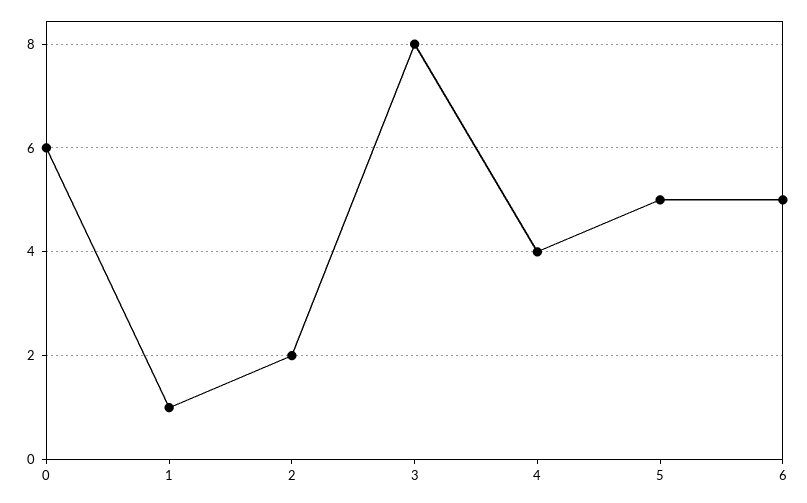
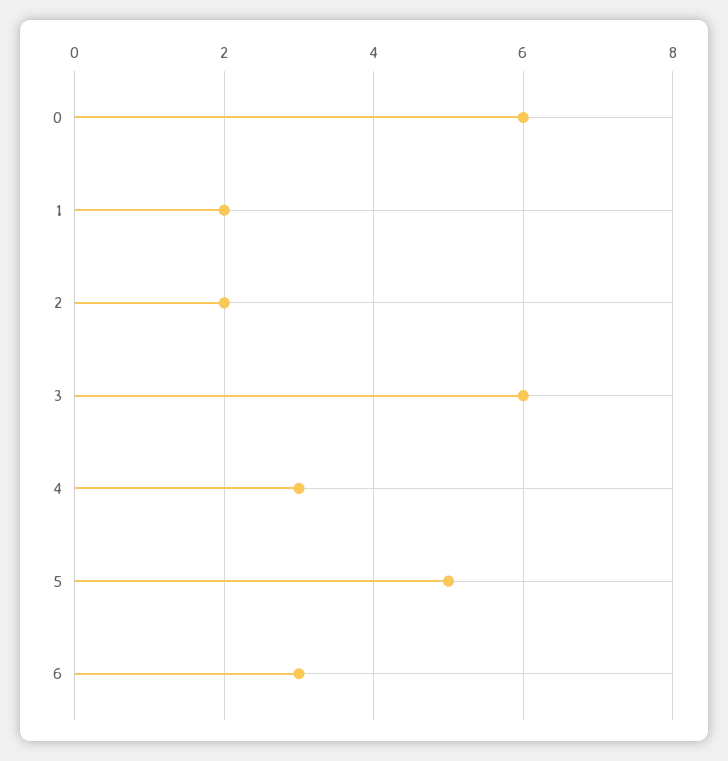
  {
    "0": 6,
-   "1": 1,
+   "1": 2,
    "2": 2,
-   "3": 8,
+   "3": 6,
-   "4": 4,
+   "4": 3,
    "5": 5,
-   "6": 5
+   "6": 3
  }

